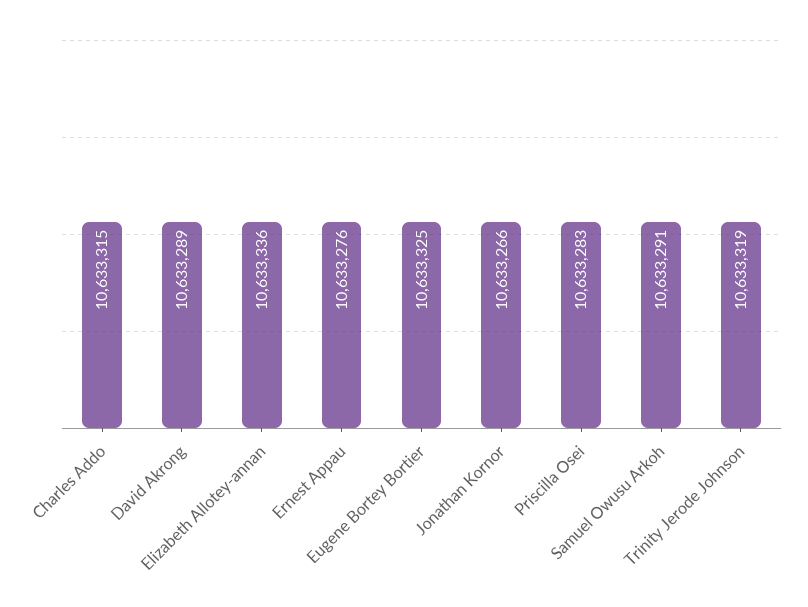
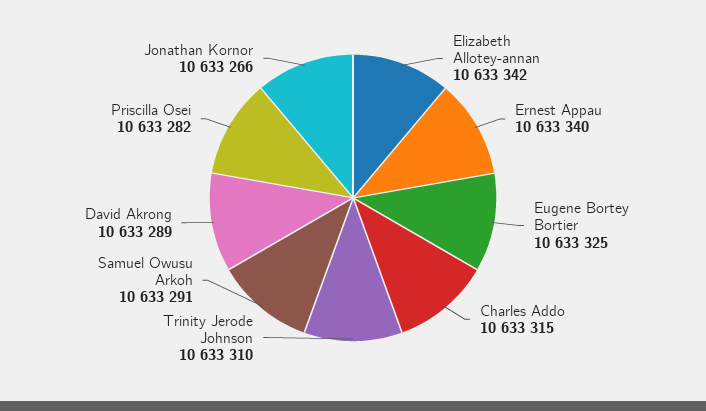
  {
    "Charles Addo": 10633315,
    "David Akrong": 10633289,
-   "Elizabeth Allotey-annan": 10633336,
+   "Elizabeth Allotey-annan": 10633342,
-   "Ernest Appau": 10633276,
+   "Ernest Appau": 10633340,
    "Eugene Bortey Bortier": 10633325,
    "Jonathan Kornor": 10633266,
-   "Priscilla Osei": 10633283,
+   "Priscilla Osei": 10633282,
    "Samuel Owusu Arkoh": 10633291,
-   "Trinity Jerode Johnson": 10633319
+   "Trinity Jerode Johnson": 10633310
  }

